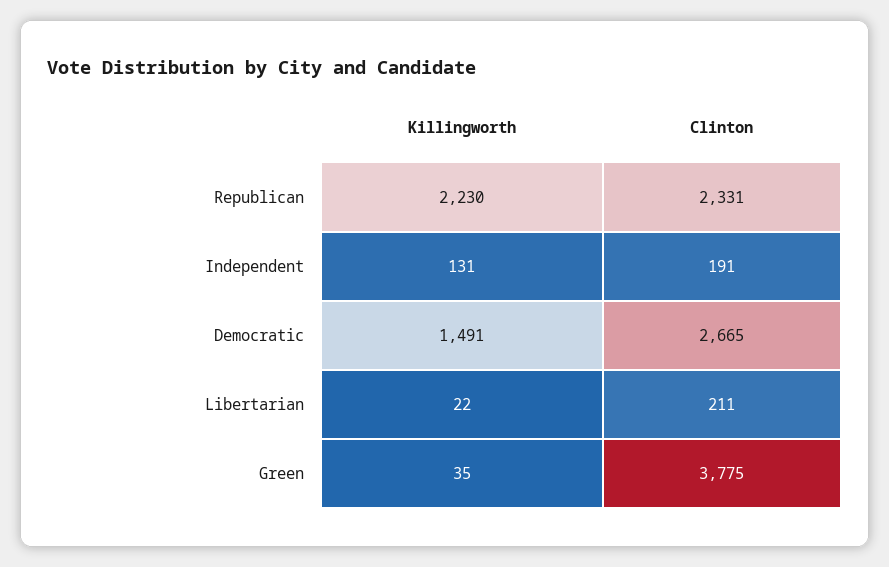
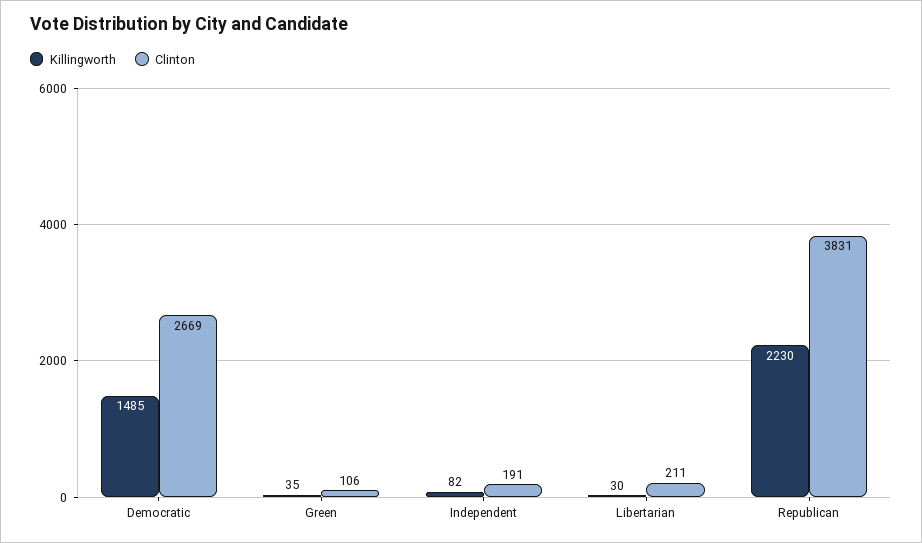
  {
    "Killingworth": {
      "Republican": 2230,
-     "Independent": 131,
+     "Independent": 82,
-     "Democratic": 1491,
+     "Democratic": 1485,
-     "Libertarian": 22,
+     "Libertarian": 30,
      "Green": 35
    },
    "Clinton": {
-     "Republican": 2331,
+     "Republican": 3831,
      "Independent": 191,
-     "Democratic": 2665,
+     "Democratic": 2669,
      "Libertarian": 211,
-     "Green": 3775
+     "Green": 106
    }
  }

